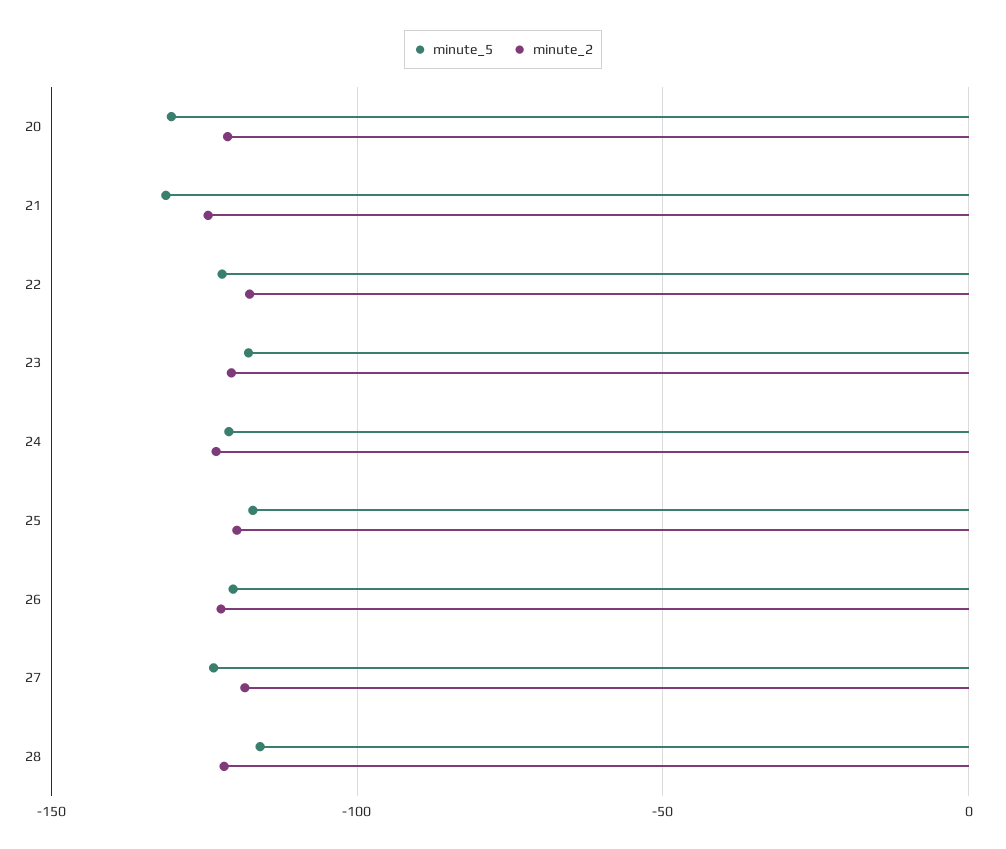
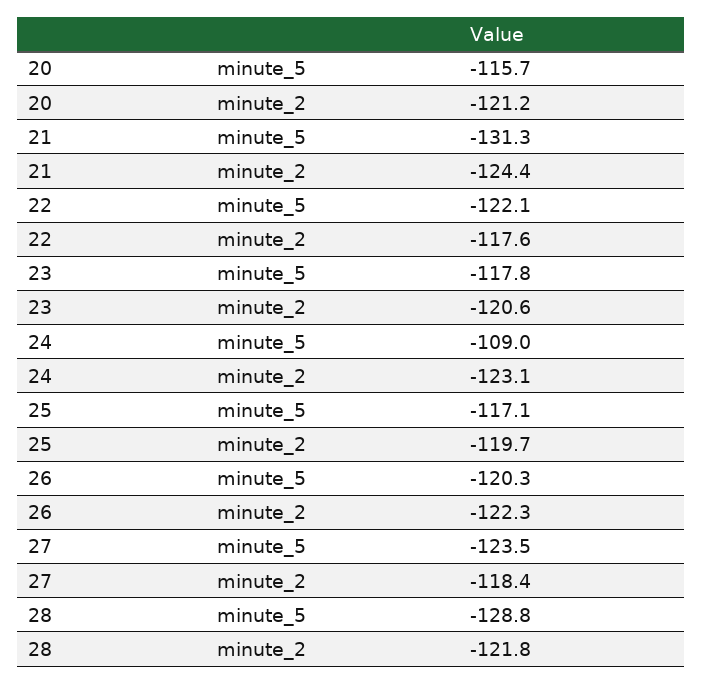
  {
    "minute_5": {
-     "20": -130,
+     "20": -115.7,
      "21": -131.3,
      "22": -122.1,
      "23": -117.8,
-     "24": -120,
+     "24": -109,
      "25": -117.1,
      "26": -120.3,
      "27": -123.5,
-     "28": -115
+     "28": -128.8
    },
    "minute_2": {
      "20": -121.2,
      "21": -124.4,
      "22": -117.6,
      "23": -120.6,
      "24": -123.1,
      "25": -119.7,
      "26": -122.3,
      "27": -118.4,
      "28": -121.8
    }
  }

